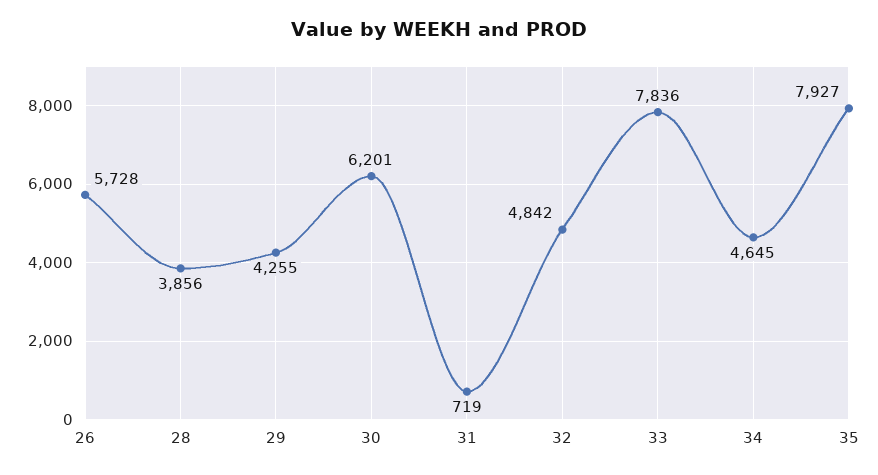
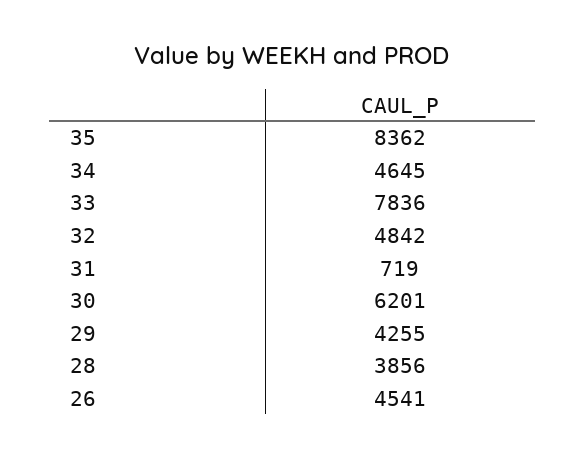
  {
-   "26": 5728,
+   "26": 4541,
    "28": 3856,
    "29": 4255,
    "30": 6201,
    "31": 719,
    "32": 4842,
    "33": 7836,
    "34": 4645,
-   "35": 7927
+   "35": 8362
  }

